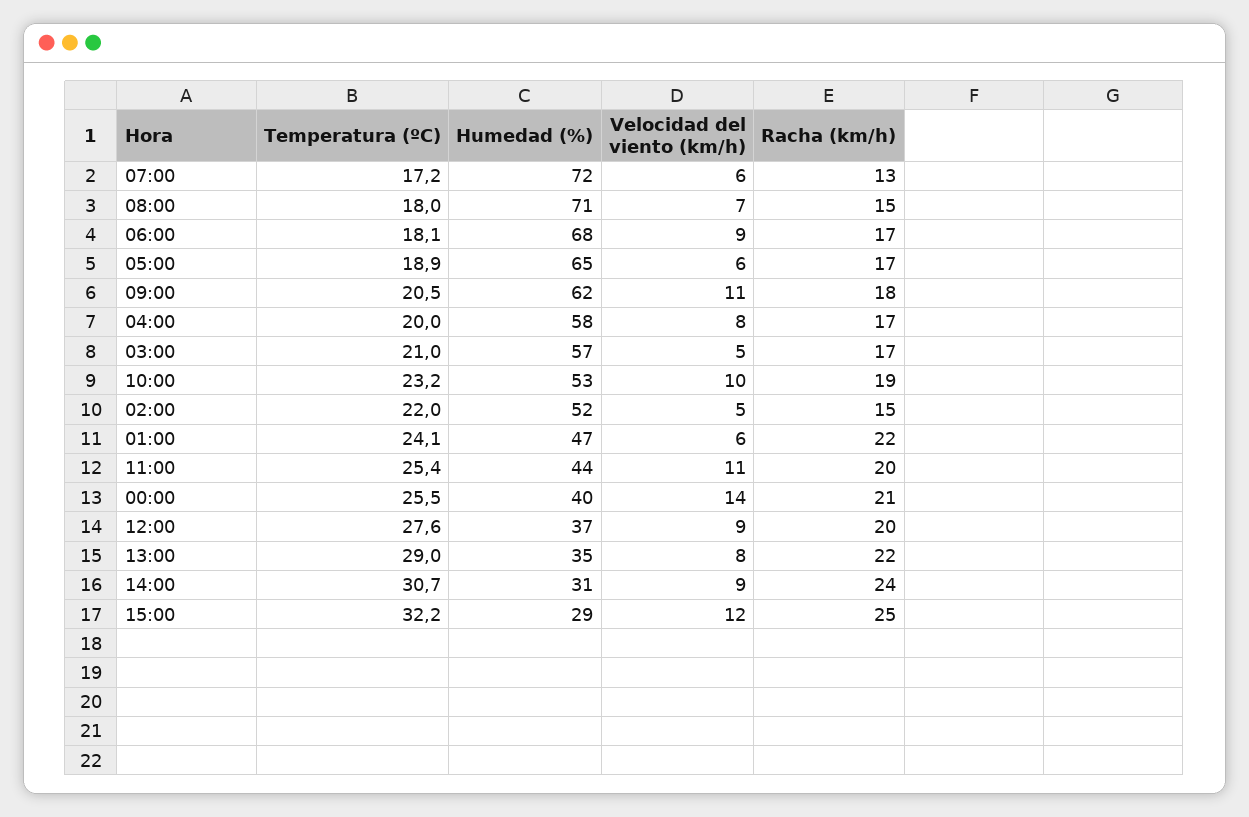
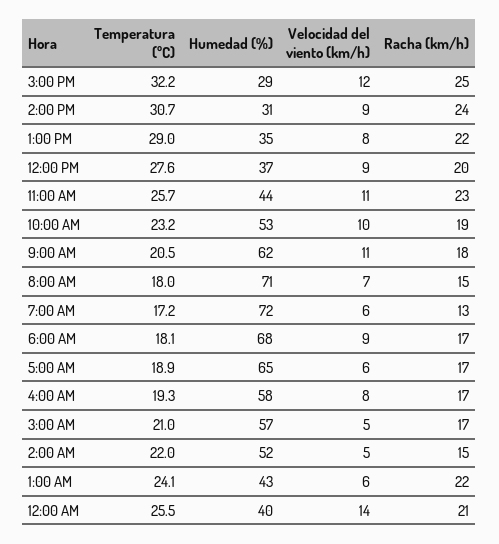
  {
    "Temperatura (ºC)": {
      "07:00": 17.2,
      "08:00": 18,
      "06:00": 18.1,
      "05:00": 18.9,
      "09:00": 20.5,
-     "04:00": 20,
+     "04:00": 19.3,
      "03:00": 21,
      "10:00": 23.2,
      "02:00": 22,
      "01:00": 24.1,
-     "11:00": 25.4,
+     "11:00": 25.7,
      "00:00": 25.5,
      "12:00": 27.6,
      "13:00": 29,
      "14:00": 30.7,
      "15:00": 32.2
    },
    "Humedad (%)": {
      "07:00": 72,
      "08:00": 71,
      "06:00": 68,
      "05:00": 65,
      "09:00": 62,
      "04:00": 58,
      "03:00": 57,
      "10:00": 53,
      "02:00": 52,
-     "01:00": 47,
+     "01:00": 43,
      "11:00": 44,
      "00:00": 40,
      "12:00": 37,
      "13:00": 35,
      "14:00": 31,
      "15:00": 29
    },
    "Velocidad del viento (km/h)": {
      "07:00": 6,
      "08:00": 7,
      "06:00": 9,
      "05:00": 6,
      "09:00": 11,
      "04:00": 8,
      "03:00": 5,
      "10:00": 10,
      "02:00": 5,
      "01:00": 6,
      "11:00": 11,
      "00:00": 14,
      "12:00": 9,
      "13:00": 8,
      "14:00": 9,
      "15:00": 12
    },
    "Racha (km/h)": {
      "07:00": 13,
      "08:00": 15,
      "06:00": 17,
      "05:00": 17,
      "09:00": 18,
      "04:00": 17,
      "03:00": 17,
      "10:00": 19,
      "02:00": 15,
      "01:00": 22,
-     "11:00": 20,
+     "11:00": 23,
      "00:00": 21,
      "12:00": 20,
      "13:00": 22,
      "14:00": 24,
      "15:00": 25
    }
  }

